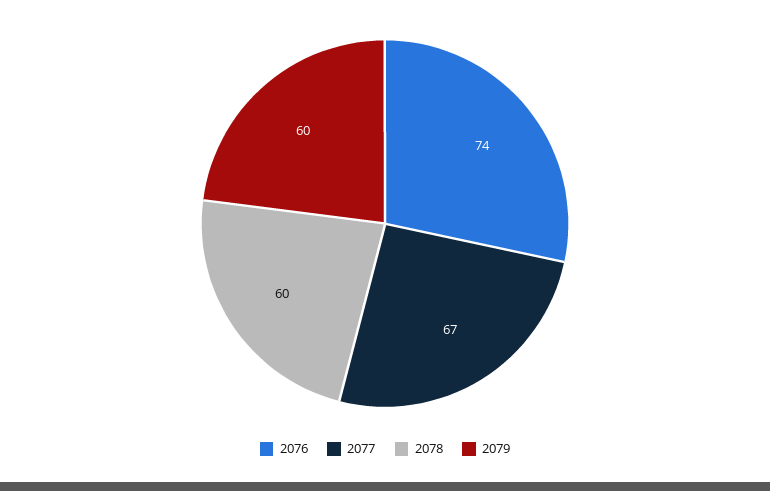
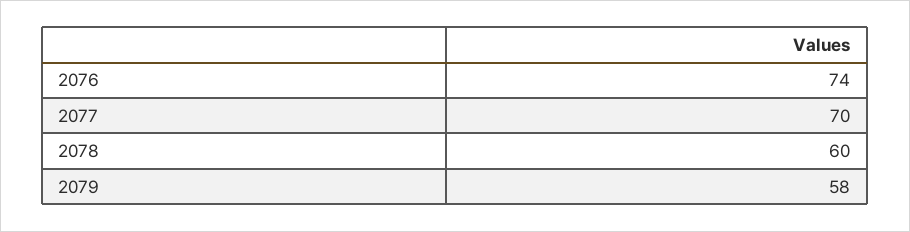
  {
    "2076": 74,
-   "2077": 67,
+   "2077": 70,
    "2078": 60,
-   "2079": 60
+   "2079": 58
  }

